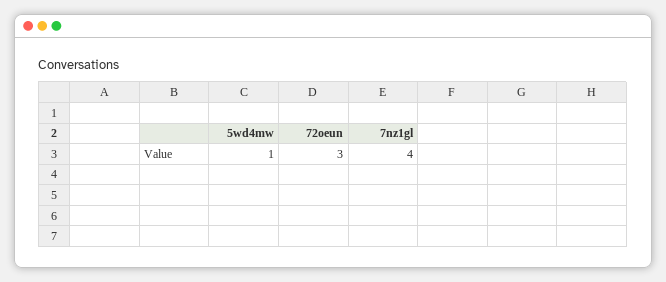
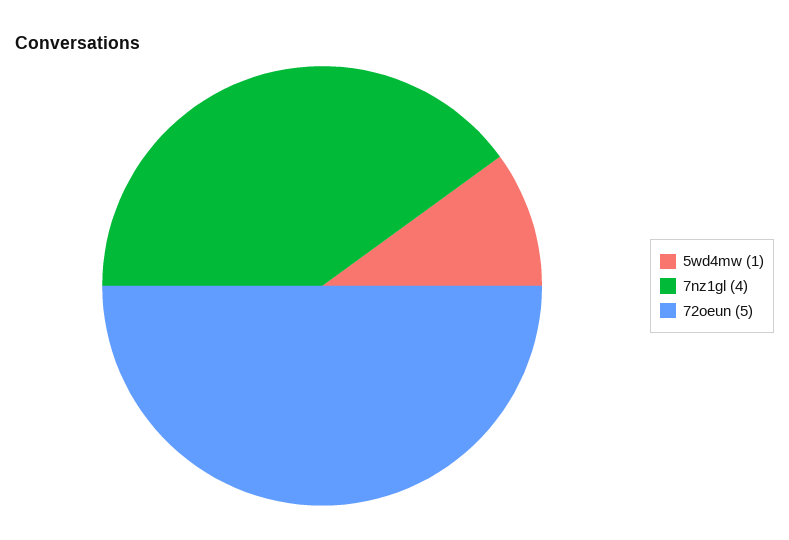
  {
    "5wd4mw": 1,
-   "72oeun": 3,
+   "72oeun": 5,
    "7nz1gl": 4
  }

